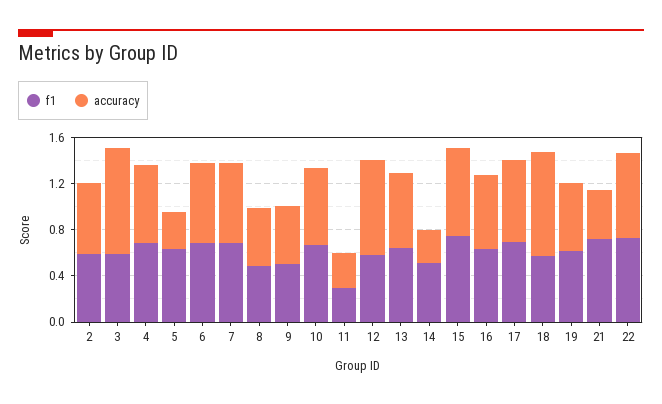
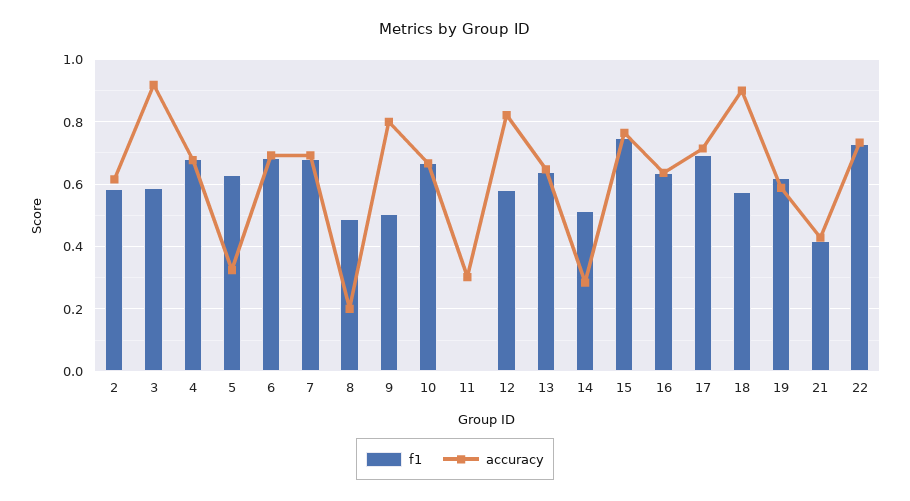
  {
    "f1": {
      "2": 0.58,
      "3": 0.58,
      "4": 0.68,
      "5": 0.62,
      "6": 0.68,
      "7": 0.68,
      "8": 0.48,
      "9": 0.5,
      "10": 0.66,
-     "11": 0.3,
+     "11": 0,
      "12": 0.58,
      "13": 0.64,
      "14": 0.52,
      "15": 0.74,
      "16": 0.64,
      "17": 0.7,
      "18": 0.58,
      "19": 0.62,
-     "21": 0.7,
+     "21": 0.42,
      "22": 0.72
    },
    "accuracy": {
      "2": 0.62,
      "3": 0.92,
      "4": 0.68,
      "5": 0.32,
      "6": 0.7,
      "7": 0.7,
-     "8": 0.5,
+     "8": 0.2,
-     "9": 0.5,
+     "9": 0.8,
      "10": 0.66,
      "11": 0.3,
      "12": 0.82,
      "13": 0.64,
      "14": 0.28,
      "15": 0.76,
      "16": 0.64,
      "17": 0.72,
      "18": 0.9,
      "19": 0.58,
      "21": 0.42,
      "22": 0.74
    }
  }

